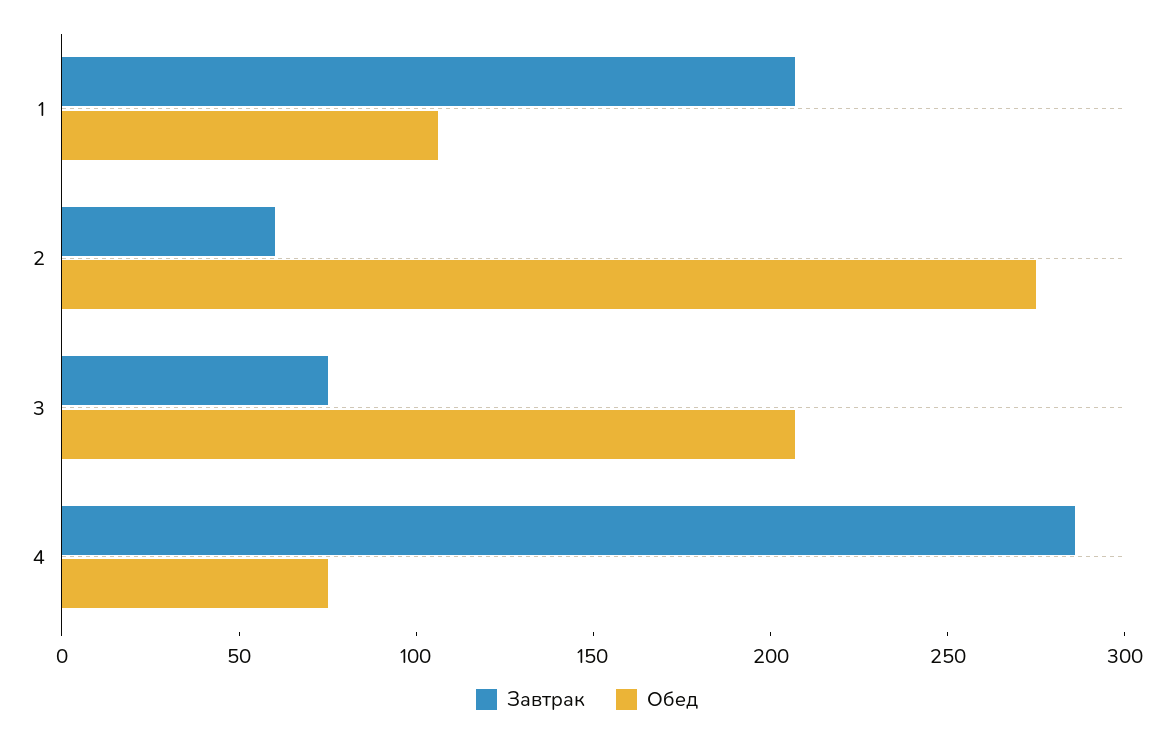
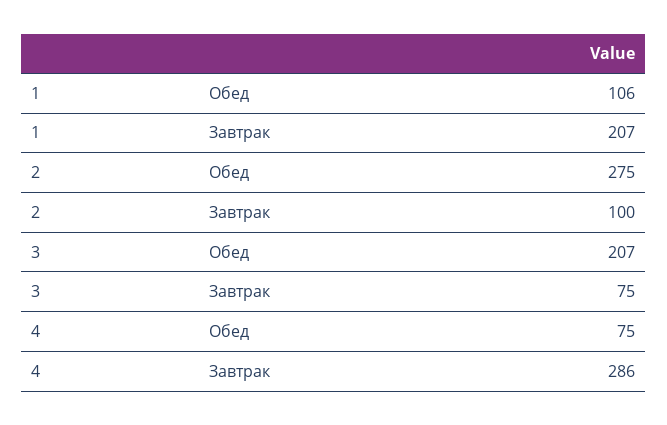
  {
    "Завтрак": {
      "1": 207,
-     "2": 60,
+     "2": 100,
      "3": 75,
      "4": 286
    },
    "Обед": {
      "1": 106,
      "2": 275,
      "3": 207,
      "4": 75
    }
  }

